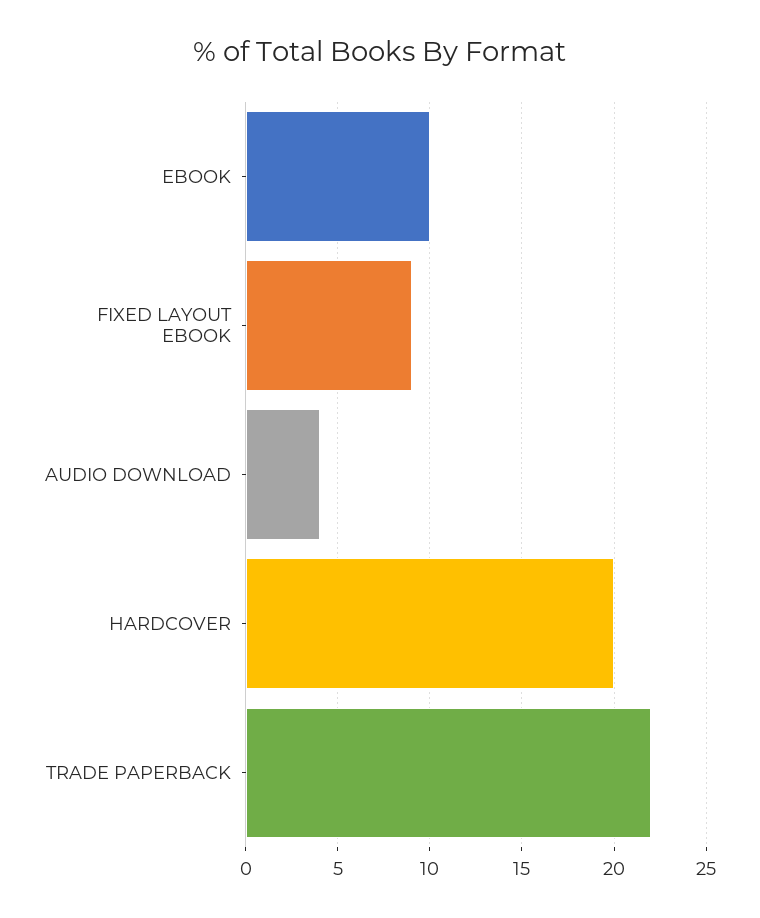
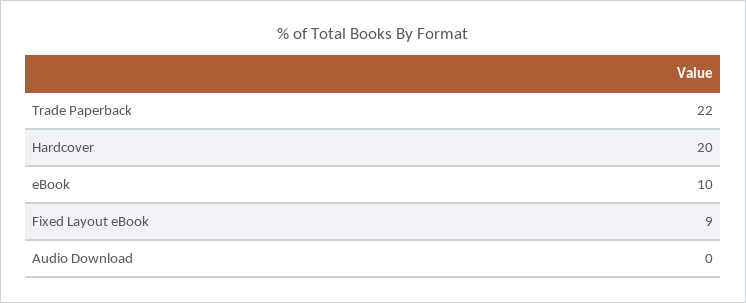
  {
    "EBOOK": 10,
    "FIXED LAYOUT EBOOK": 9,
-   "AUDIO DOWNLOAD": 4,
+   "AUDIO DOWNLOAD": 0,
    "HARDCOVER": 20,
    "TRADE PAPERBACK": 22
  }

